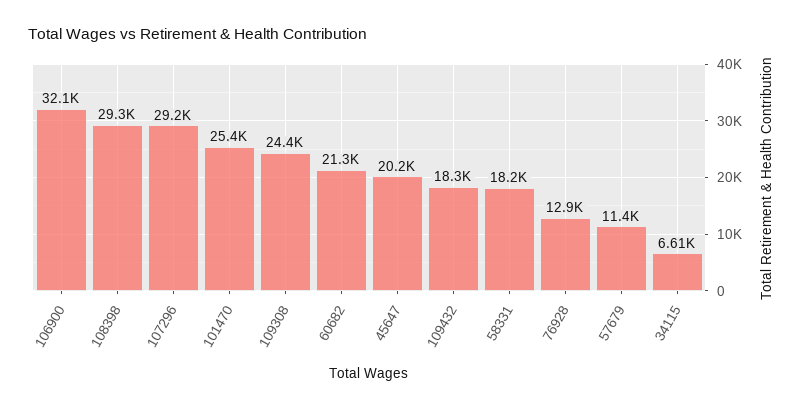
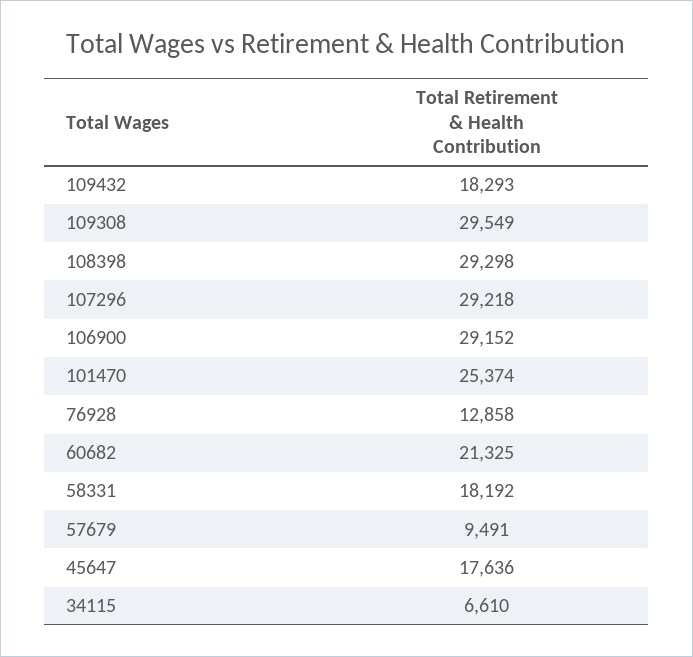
  {
-   "106900": 32100,
+   "106900": 29152,
    "108398": 29298,
    "107296": 29218,
    "101470": 25374,
-   "109308": 24400,
+   "109308": 29549,
    "60682": 21325,
-   "45647": 20200,
+   "45647": 17636,
    "109432": 18293,
    "58331": 18192,
    "76928": 12858,
-   "57679": 11400,
+   "57679": 9491,
    "34115": 6610
  }

